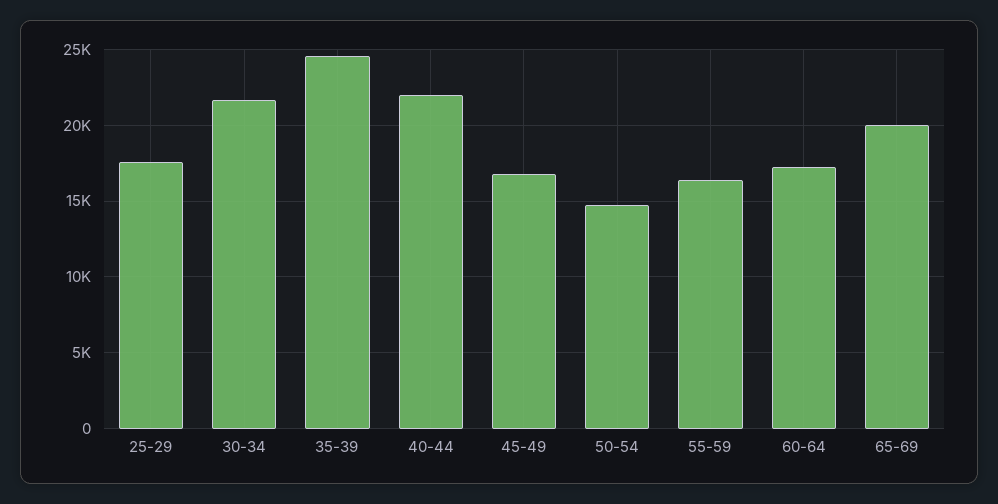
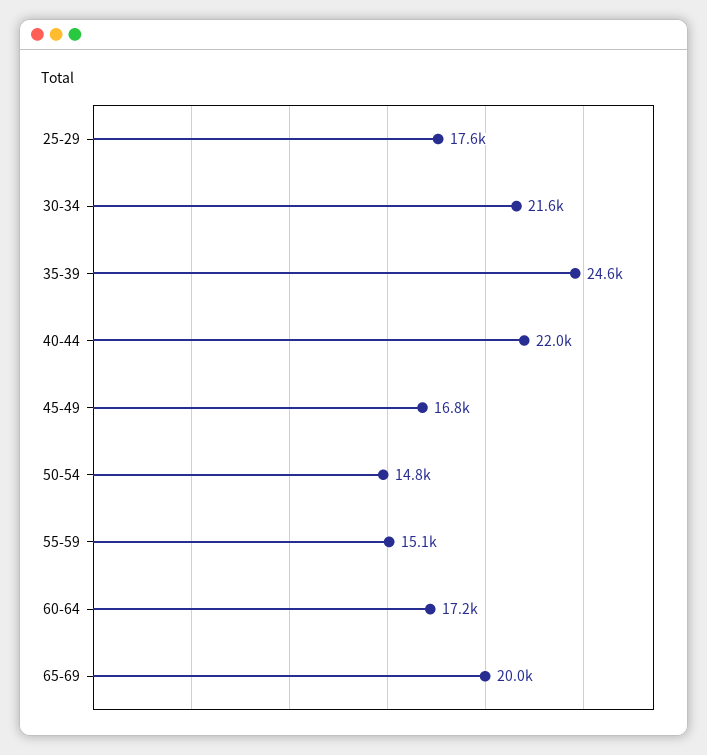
  {
    "25-29": 17600,
    "30-34": 21600,
    "35-39": 24600,
    "40-44": 22000,
    "45-49": 16800,
    "50-54": 14800,
-   "55-59": 16500,
+   "55-59": 15100,
    "60-64": 17200,
    "65-69": 20000
  }

